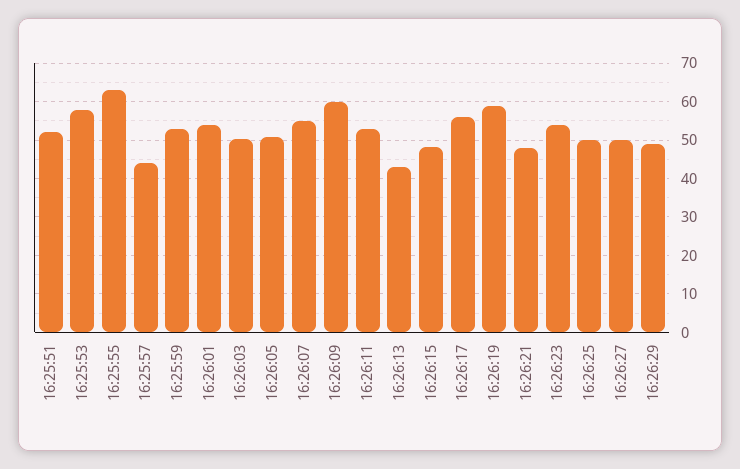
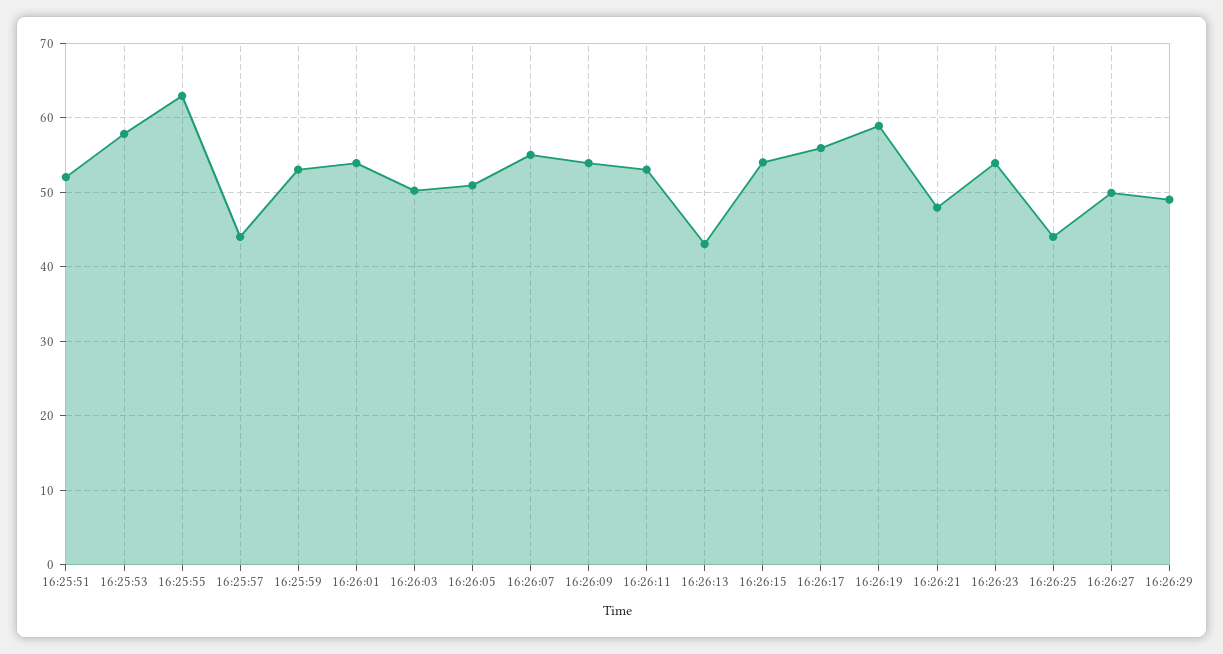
  {
    "16:25:51": 52,
    "16:25:53": 58,
    "16:25:55": 63,
    "16:25:57": 44,
    "16:25:59": 53,
    "16:26:01": 54,
    "16:26:03": 50,
    "16:26:05": 51,
    "16:26:07": 55,
-   "16:26:09": 60,
+   "16:26:09": 54,
    "16:26:11": 53,
    "16:26:13": 43,
-   "16:26:15": 48,
+   "16:26:15": 54,
    "16:26:17": 56,
    "16:26:19": 59,
    "16:26:21": 48,
    "16:26:23": 54,
-   "16:26:25": 50,
+   "16:26:25": 44,
    "16:26:27": 50,
    "16:26:29": 49
  }

